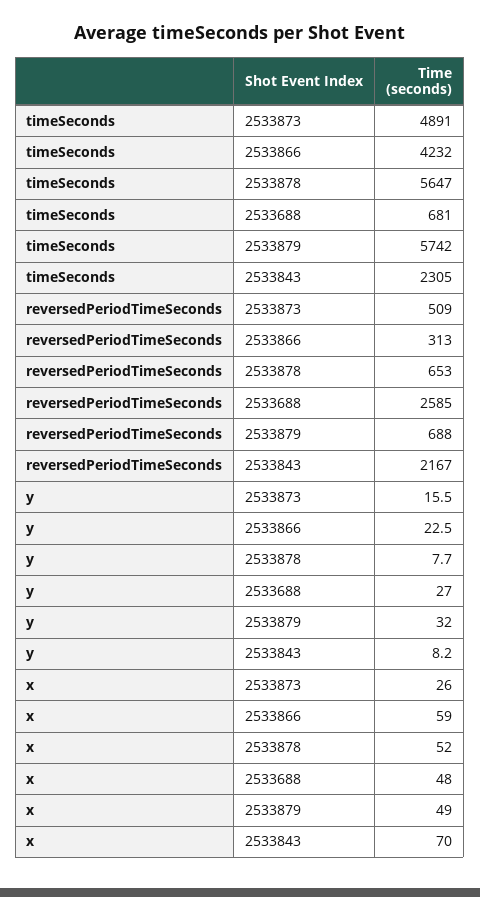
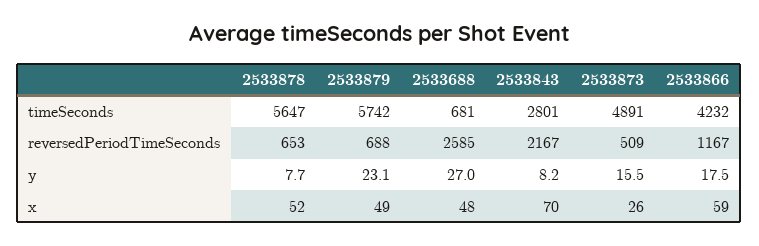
  {
    "timeSeconds": {
      "2533873": 4891,
      "2533866": 4232,
      "2533878": 5647,
      "2533688": 681,
      "2533879": 5742,
-     "2533843": 2305
+     "2533843": 2801
    },
    "reversedPeriodTimeSeconds": {
      "2533873": 509,
-     "2533866": 313,
+     "2533866": 1167,
      "2533878": 653,
      "2533688": 2585,
      "2533879": 688,
      "2533843": 2167
    },
    "y": {
      "2533873": 15.5,
-     "2533866": 22.5,
+     "2533866": 17.5,
      "2533878": 7.7,
      "2533688": 27,
-     "2533879": 32,
+     "2533879": 23.1,
      "2533843": 8.2
    },
    "x": {
      "2533873": 26,
      "2533866": 59,
      "2533878": 52,
      "2533688": 48,
      "2533879": 49,
      "2533843": 70
    }
  }

